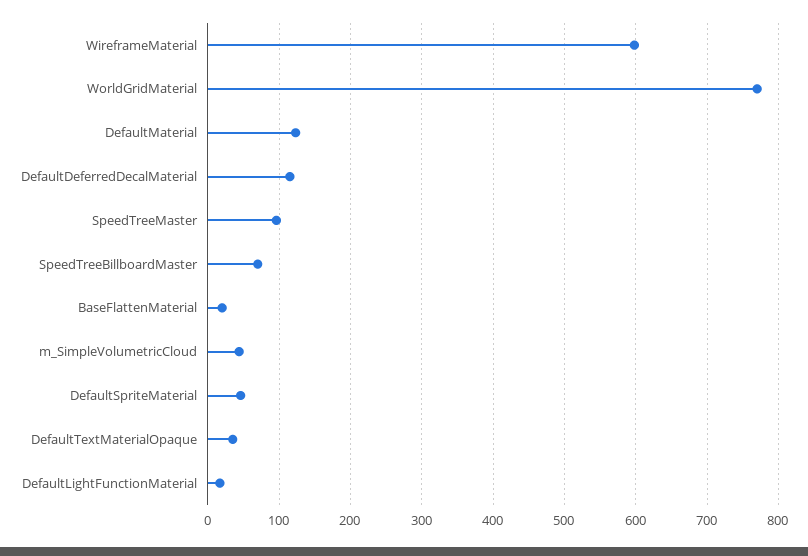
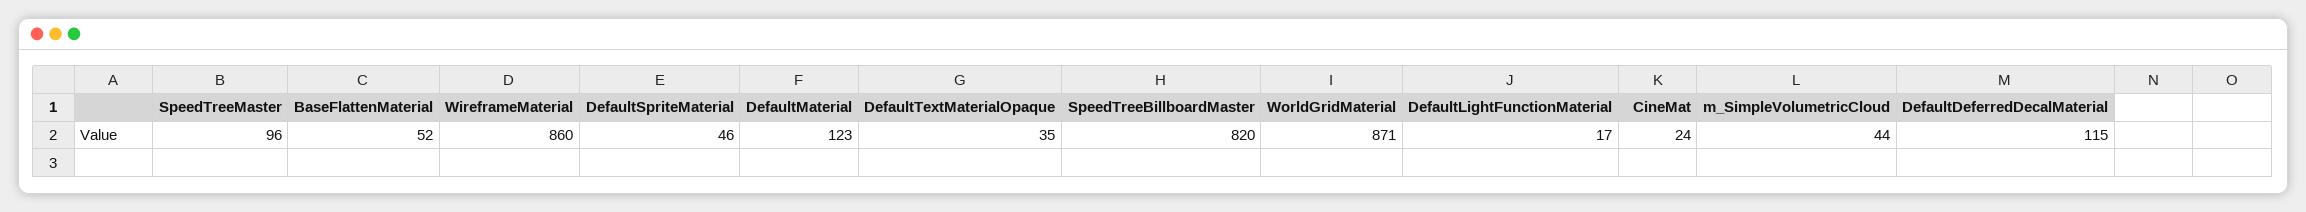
  {
-   "WireframeMaterial": 600,
+   "WireframeMaterial": 860,
-   "WorldGridMaterial": 770,
+   "WorldGridMaterial": 871,
    "DefaultMaterial": 123,
    "DefaultDeferredDecalMaterial": 115,
    "SpeedTreeMaster": 96,
-   "SpeedTreeBillboardMaster": 70,
+   "SpeedTreeBillboardMaster": 820,
-   "BaseFlattenMaterial": 20,
+   "BaseFlattenMaterial": 52,
    "m_SimpleVolumetricCloud": 44,
    "DefaultSpriteMaterial": 46,
    "DefaultTextMaterialOpaque": 35,
-   "DefaultLightFunctionMaterial": 17
+   "DefaultLightFunctionMaterial": 17,
+   "CineMat": 24
  }

